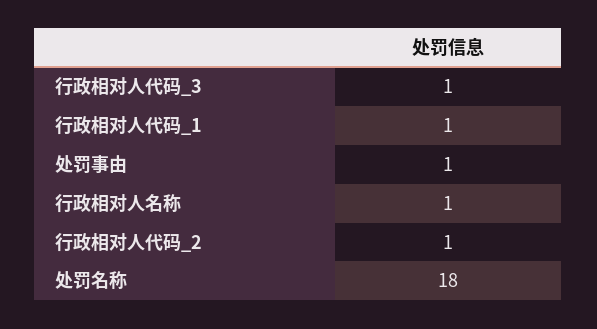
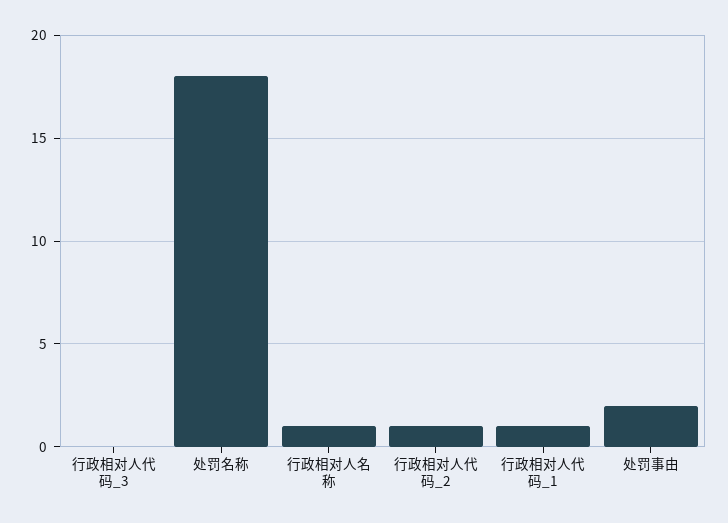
  {
-   "行政相对人代码_3": 1,
+   "行政相对人代码_3": 0,
    "行政相对人代码_1": 1,
-   "处罚事由": 1,
+   "处罚事由": 2,
    "行政相对人名称": 1,
    "行政相对人代码_2": 1,
    "处罚名称": 18
  }

